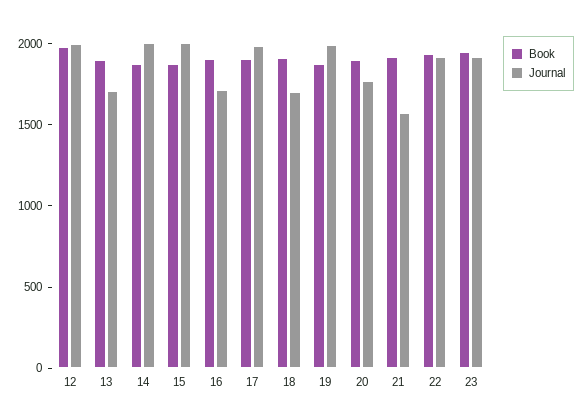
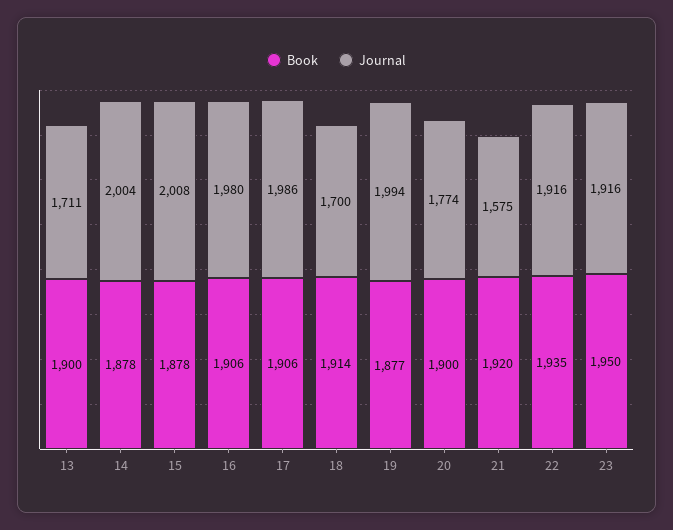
  {
    "Book": {
-     "12": 2000,
      "13": 1900,
      "14": 1878,
      "15": 1878,
      "16": 1906,
      "17": 1906,
      "18": 1914,
      "19": 1877,
      "20": 1900,
      "21": 1920,
      "22": 1935,
      "23": 1950
    },
    "Journal": {
-     "12": 2000,
      "13": 1711,
      "14": 2004,
      "15": 2008,
-     "16": 1700,
+     "16": 1980,
      "17": 1986,
      "18": 1700,
      "19": 1994,
      "20": 1774,
      "21": 1575,
      "22": 1916,
      "23": 1916
    }
  }

